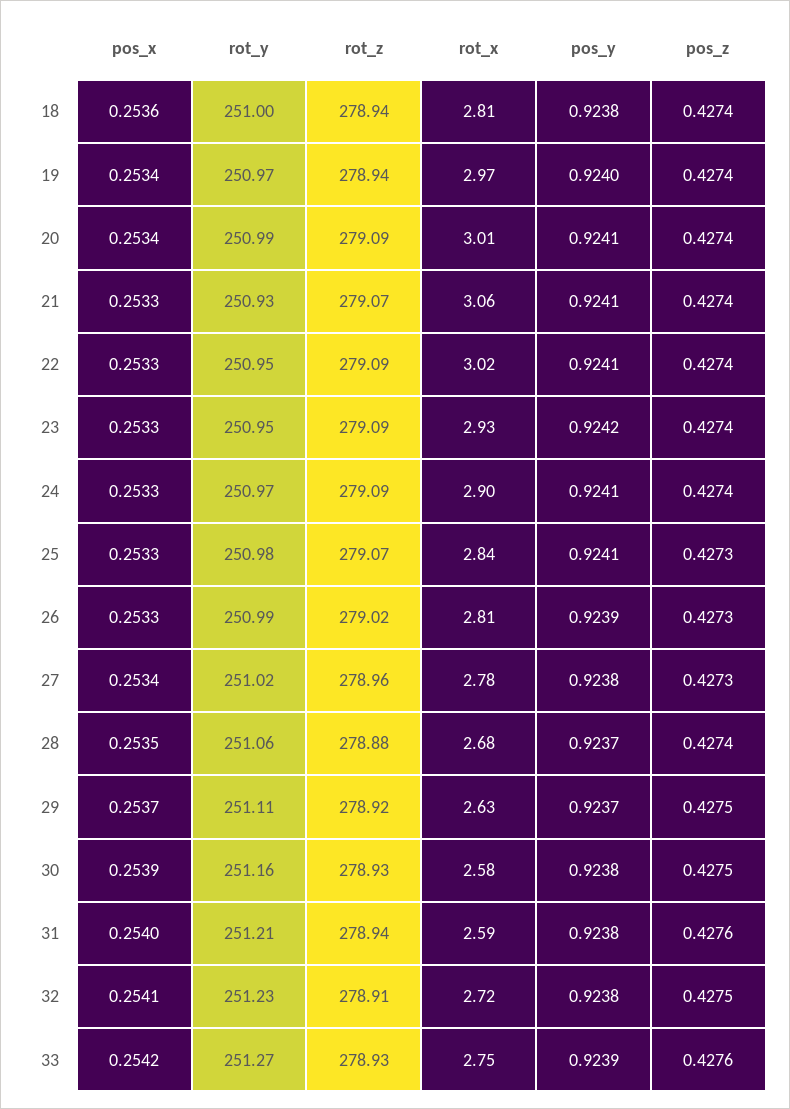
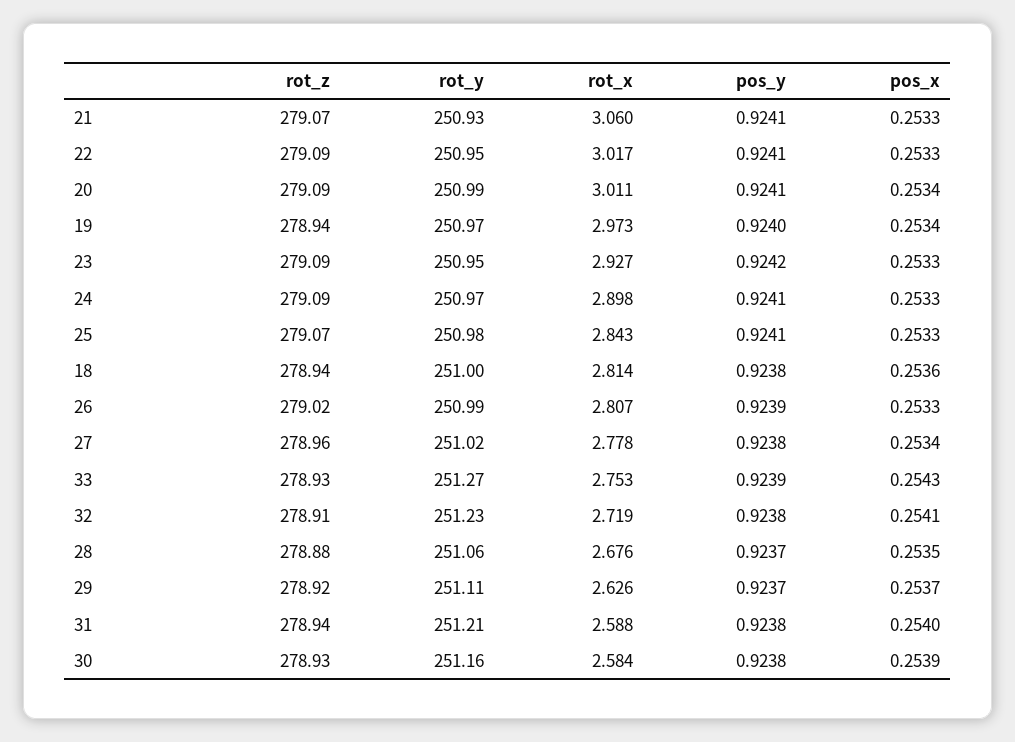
  {
    "pos_x": {
      "18": 0.2536,
      "19": 0.2534,
      "20": 0.2534,
      "21": 0.2533,
      "22": 0.2533,
      "23": 0.2533,
      "24": 0.2533,
      "25": 0.2533,
      "26": 0.2533,
      "27": 0.2534,
      "28": 0.2535,
      "29": 0.2537,
      "30": 0.2539,
      "31": 0.254,
      "32": 0.2541,
-     "33": 0.2542
+     "33": 0.2543
    },
    "rot_y": {
      "18": 251,
      "19": 250.97,
      "20": 250.99,
      "21": 250.93,
      "22": 250.95,
      "23": 250.95,
      "24": 250.97,
      "25": 250.98,
      "26": 250.99,
      "27": 251.02,
      "28": 251.06,
      "29": 251.11,
      "30": 251.16,
      "31": 251.21,
      "32": 251.23,
      "33": 251.27
    },
    "rot_z": {
      "18": 278.94,
      "19": 278.94,
      "20": 279.09,
      "21": 279.07,
      "22": 279.09,
      "23": 279.09,
      "24": 279.09,
      "25": 279.07,
      "26": 279.02,
      "27": 278.96,
      "28": 278.88,
      "29": 278.92,
      "30": 278.93,
      "31": 278.94,
      "32": 278.91,
      "33": 278.93
    },
    "rot_x": {
      "18": 2.814,
      "19": 2.973,
      "20": 3.011,
      "21": 3.06,
      "22": 3.017,
      "23": 2.927,
      "24": 2.898,
      "25": 2.843,
      "26": 2.807,
      "27": 2.778,
      "28": 2.676,
      "29": 2.626,
      "30": 2.584,
      "31": 2.588,
      "32": 2.719,
      "33": 2.753
    },
    "pos_y": {
      "18": 0.9238,
      "19": 0.924,
      "20": 0.9241,
      "21": 0.9241,
      "22": 0.9241,
      "23": 0.9242,
      "24": 0.9241,
      "25": 0.9241,
      "26": 0.9239,
      "27": 0.9238,
      "28": 0.9237,
      "29": 0.9237,
      "30": 0.9238,
      "31": 0.9238,
      "32": 0.9238,
      "33": 0.9239
-   },
+   }
-   "pos_z": {
-     "18": 0.4274,
-     "19": 0.4274,
-     "20": 0.4274,
-     "21": 0.4274,
-     "22": 0.4274,
-     "23": 0.4274,
-     "24": 0.4274,
-     "25": 0.4273,
-     "26": 0.4273,
-     "27": 0.4273,
-     "28": 0.4274,
-     "29": 0.4275,
-     "30": 0.4275,
-     "31": 0.4276,
-     "32": 0.4275,
-     "33": 0.4276
-   }
  }

